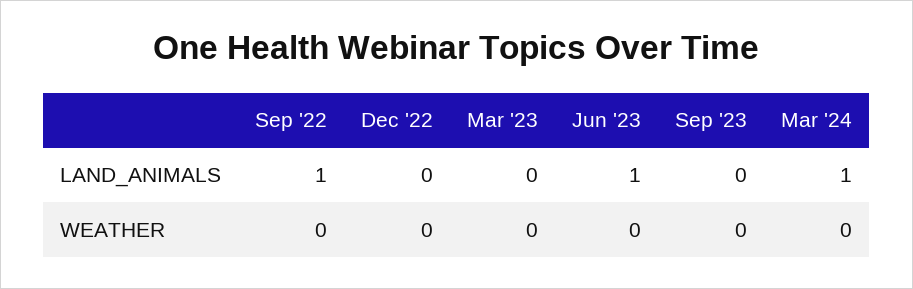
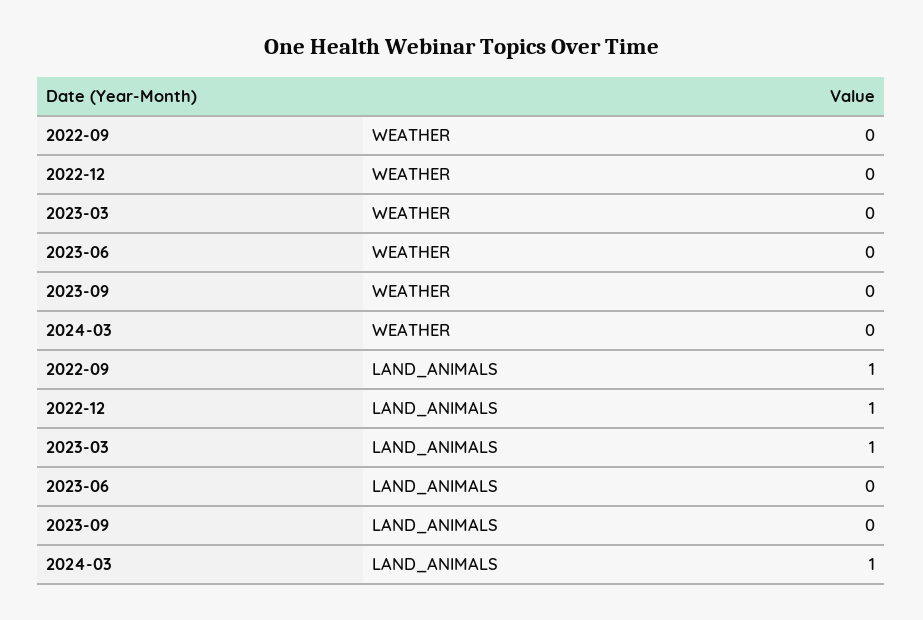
  {
    "Sep '22": {
      "LAND_ANIMALS": 1,
      "WEATHER": 0
    },
    "Dec '22": {
-     "LAND_ANIMALS": 0,
+     "LAND_ANIMALS": 1,
      "WEATHER": 0
    },
    "Mar '23": {
-     "LAND_ANIMALS": 0,
+     "LAND_ANIMALS": 1,
      "WEATHER": 0
    },
    "Jun '23": {
-     "LAND_ANIMALS": 1,
+     "LAND_ANIMALS": 0,
      "WEATHER": 0
    },
    "Sep '23": {
      "LAND_ANIMALS": 0,
      "WEATHER": 0
    },
    "Mar '24": {
      "LAND_ANIMALS": 1,
      "WEATHER": 0
    }
  }

